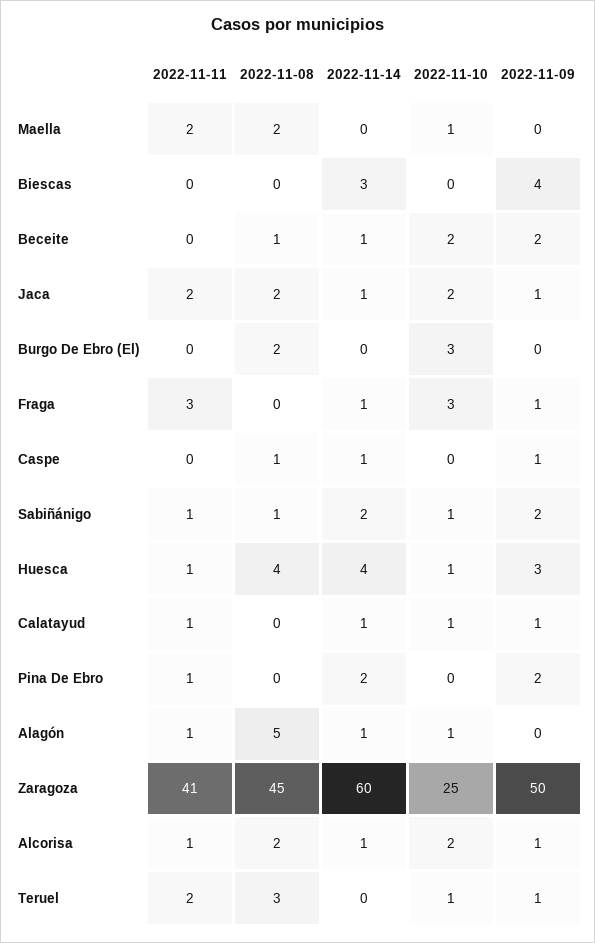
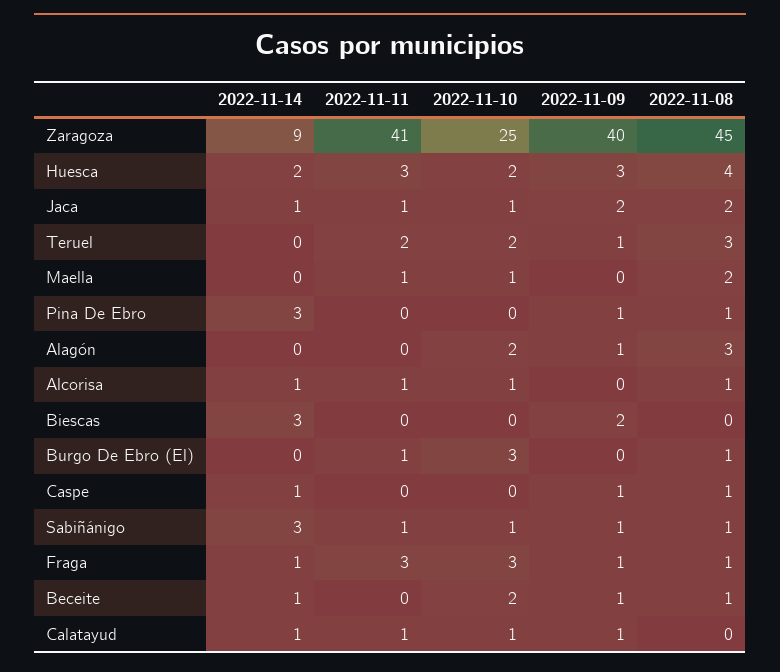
  {
    "2022-11-11": {
-     "Maella": 2,
+     "Maella": 1,
      "Biescas": 0,
      "Beceite": 0,
-     "Jaca": 2,
+     "Jaca": 1,
-     "Burgo De Ebro (El)": 0,
+     "Burgo De Ebro (El)": 1,
      "Fraga": 3,
      "Caspe": 0,
      "Sabiñánigo": 1,
-     "Huesca": 1,
+     "Huesca": 3,
      "Calatayud": 1,
-     "Pina De Ebro": 1,
+     "Pina De Ebro": 0,
-     "Alagón": 1,
+     "Alagón": 0,
      "Zaragoza": 41,
      "Alcorisa": 1,
      "Teruel": 2
    },
    "2022-11-08": {
      "Maella": 2,
      "Biescas": 0,
      "Beceite": 1,
      "Jaca": 2,
-     "Burgo De Ebro (El)": 2,
+     "Burgo De Ebro (El)": 1,
-     "Fraga": 0,
+     "Fraga": 1,
      "Caspe": 1,
      "Sabiñánigo": 1,
      "Huesca": 4,
      "Calatayud": 0,
-     "Pina De Ebro": 0,
+     "Pina De Ebro": 1,
-     "Alagón": 5,
+     "Alagón": 3,
      "Zaragoza": 45,
-     "Alcorisa": 2,
+     "Alcorisa": 1,
      "Teruel": 3
    },
    "2022-11-14": {
      "Maella": 0,
      "Biescas": 3,
      "Beceite": 1,
      "Jaca": 1,
      "Burgo De Ebro (El)": 0,
      "Fraga": 1,
      "Caspe": 1,
-     "Sabiñánigo": 2,
+     "Sabiñánigo": 3,
-     "Huesca": 4,
+     "Huesca": 2,
      "Calatayud": 1,
-     "Pina De Ebro": 2,
+     "Pina De Ebro": 3,
-     "Alagón": 1,
+     "Alagón": 0,
-     "Zaragoza": 60,
+     "Zaragoza": 9,
      "Alcorisa": 1,
      "Teruel": 0
    },
    "2022-11-10": {
      "Maella": 1,
      "Biescas": 0,
      "Beceite": 2,
-     "Jaca": 2,
+     "Jaca": 1,
      "Burgo De Ebro (El)": 3,
      "Fraga": 3,
      "Caspe": 0,
      "Sabiñánigo": 1,
-     "Huesca": 1,
+     "Huesca": 2,
      "Calatayud": 1,
      "Pina De Ebro": 0,
-     "Alagón": 1,
+     "Alagón": 2,
      "Zaragoza": 25,
-     "Alcorisa": 2,
+     "Alcorisa": 1,
-     "Teruel": 1
+     "Teruel": 2
    },
    "2022-11-09": {
      "Maella": 0,
-     "Biescas": 4,
+     "Biescas": 2,
-     "Beceite": 2,
+     "Beceite": 1,
-     "Jaca": 1,
+     "Jaca": 2,
      "Burgo De Ebro (El)": 0,
      "Fraga": 1,
      "Caspe": 1,
-     "Sabiñánigo": 2,
+     "Sabiñánigo": 1,
      "Huesca": 3,
      "Calatayud": 1,
-     "Pina De Ebro": 2,
+     "Pina De Ebro": 1,
-     "Alagón": 0,
+     "Alagón": 1,
-     "Zaragoza": 50,
+     "Zaragoza": 40,
-     "Alcorisa": 1,
+     "Alcorisa": 0,
      "Teruel": 1
    }
  }

